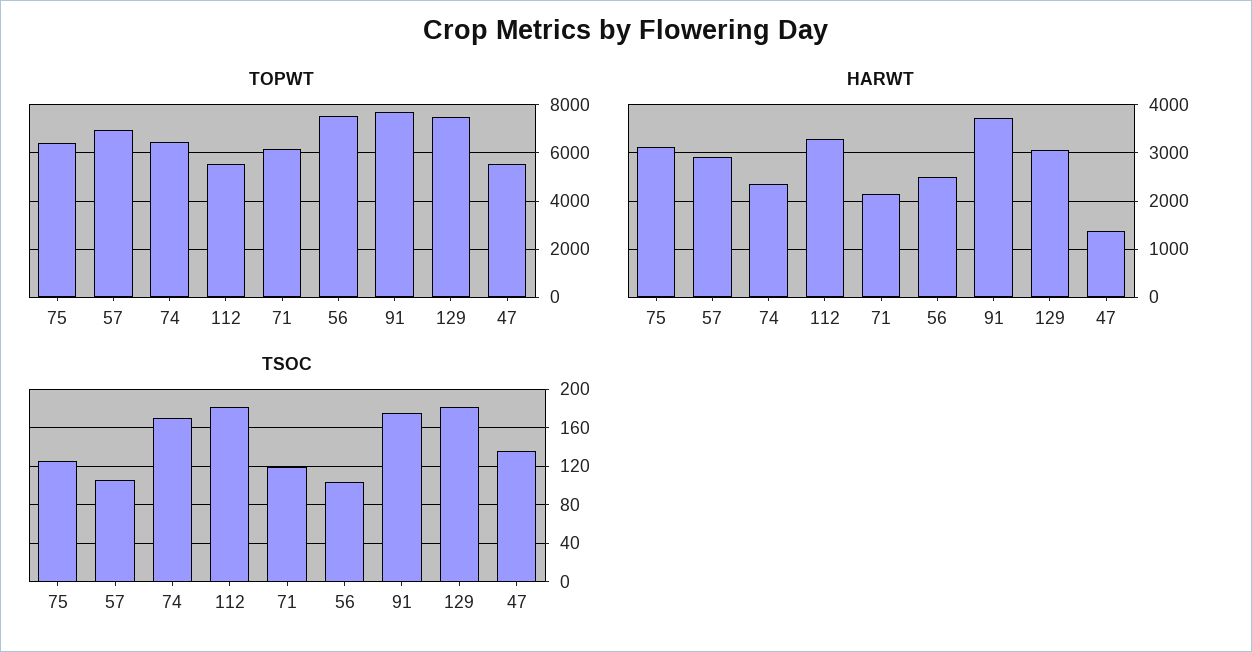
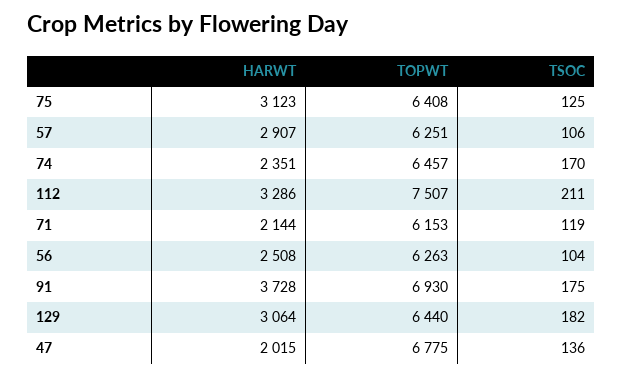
  {
    "TOPWT": {
      "75": 6408,
-     "57": 7000,
+     "57": 6251,
      "74": 6457,
-     "112": 5500,
+     "112": 7507,
      "71": 6153,
-     "56": 7500,
+     "56": 6263,
-     "91": 7750,
+     "91": 6930,
-     "129": 7500,
+     "129": 6440,
-     "47": 5500
+     "47": 6775
    },
    "HARWT": {
      "75": 3123,
      "57": 2907,
      "74": 2351,
      "112": 3286,
      "71": 2144,
      "56": 2508,
      "91": 3728,
      "129": 3064,
-     "47": 1400
+     "47": 2015
    },
    "TSOC": {
      "75": 125,
      "57": 106,
      "74": 170,
-     "112": 180,
+     "112": 211,
      "71": 119,
      "56": 104,
      "91": 175,
      "129": 182,
      "47": 136
    }
  }

